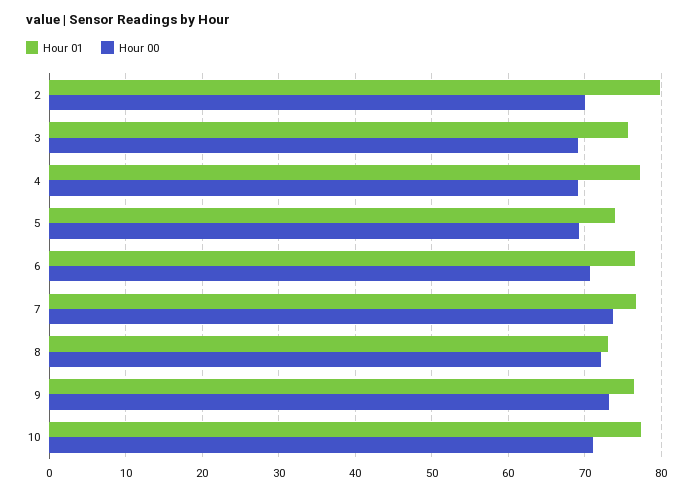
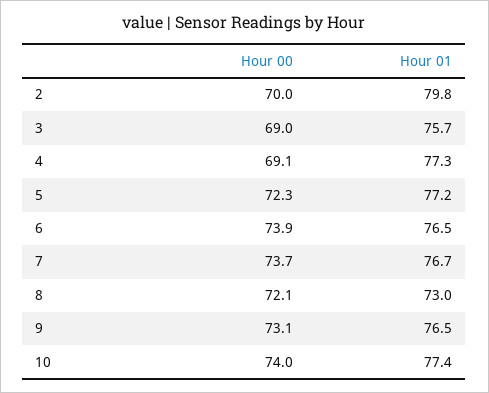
  {
    "Hour 01": {
      "2": 79.8,
      "3": 75.7,
      "4": 77.3,
-     "5": 74,
+     "5": 77.2,
      "6": 76.5,
      "7": 76.7,
      "8": 73,
      "9": 76.5,
      "10": 77.4
    },
    "Hour 00": {
      "2": 70,
      "3": 69,
      "4": 69.1,
-     "5": 69,
+     "5": 72.3,
-     "6": 71,
+     "6": 73.9,
      "7": 73.7,
      "8": 72.1,
      "9": 73.1,
-     "10": 71
+     "10": 74
    }
  }

